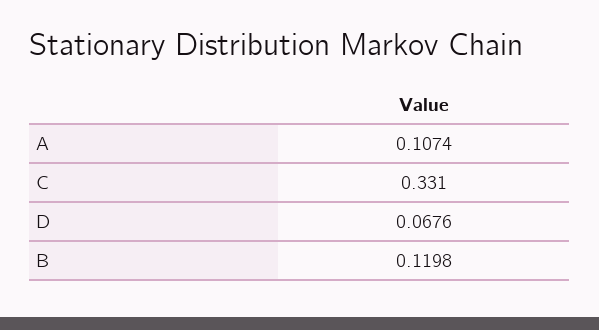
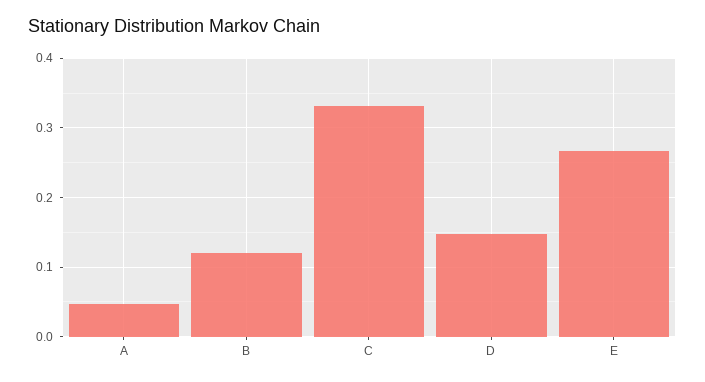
  {
-   "A": 0.1074,
+   "A": 0.05,
    "C": 0.331,
-   "D": 0.0676,
+   "D": 0.15,
-   "B": 0.1198
+   "B": 0.1198,
+   "E": 0.27
  }

